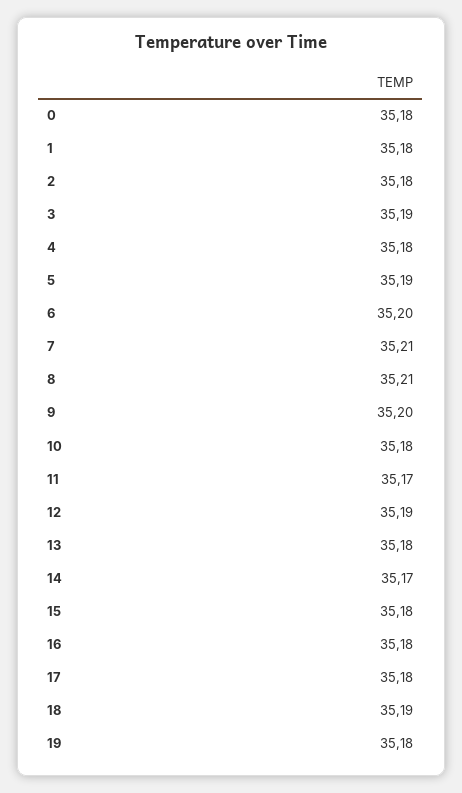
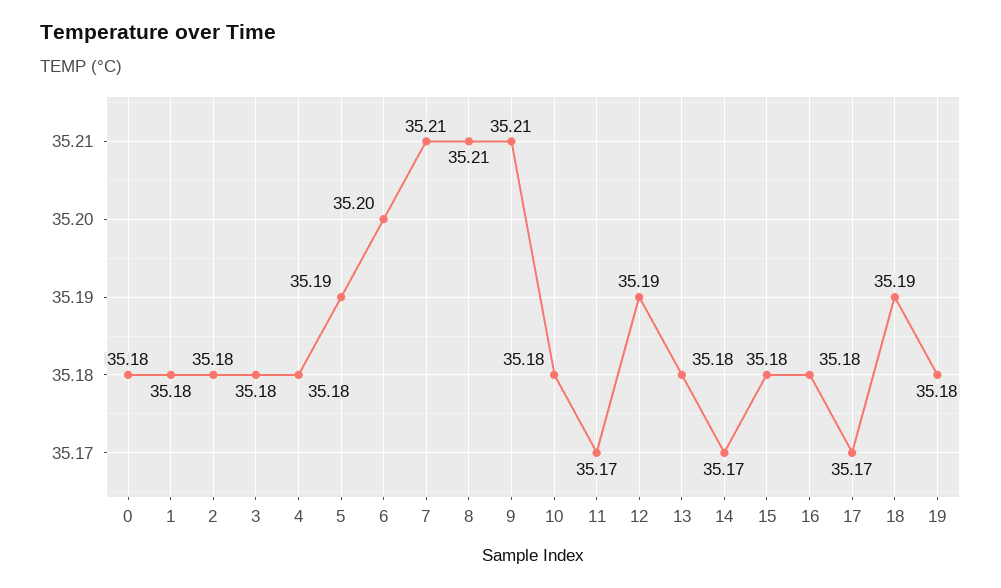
  {
    "0": 35.18,
    "1": 35.18,
    "2": 35.18,
-   "3": 35.19,
+   "3": 35.18,
    "4": 35.18,
    "5": 35.19,
    "6": 35.2,
    "7": 35.21,
    "8": 35.21,
-   "9": 35.2,
+   "9": 35.21,
    "10": 35.18,
    "11": 35.17,
    "12": 35.19,
    "13": 35.18,
    "14": 35.17,
    "15": 35.18,
    "16": 35.18,
-   "17": 35.18,
+   "17": 35.17,
    "18": 35.19,
    "19": 35.18
  }

